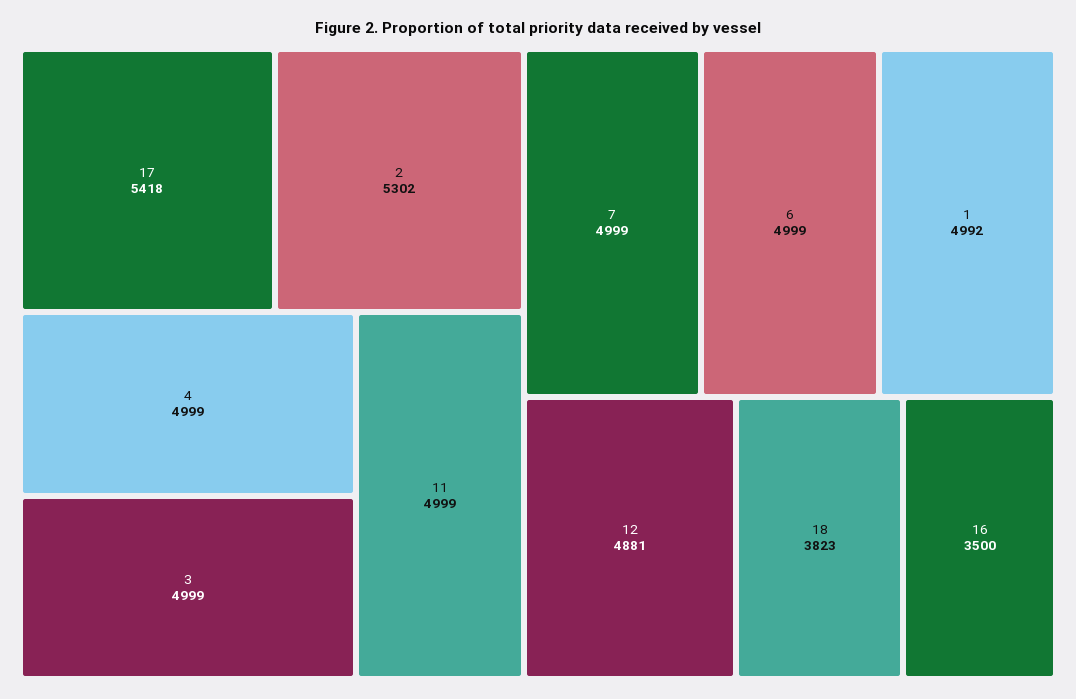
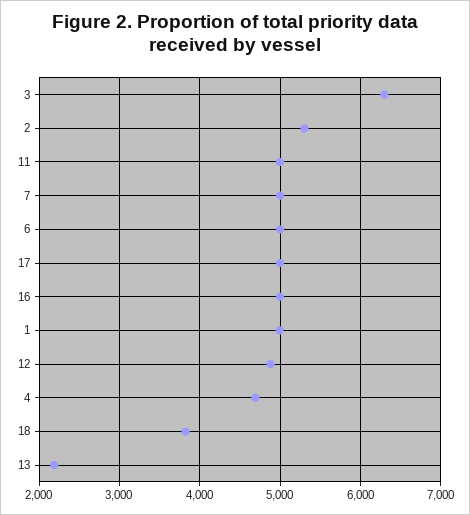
  {
-   "17": 5418,
+   "17": 5000,
    "2": 5302,
-   "4": 4999,
+   "4": 4700,
-   "3": 4999,
+   "3": 6300,
    "11": 4999,
    "7": 4999,
    "6": 4999,
    "1": 4992,
    "12": 4881,
    "18": 3823,
-   "16": 3500
+   "16": 5000,
+   "13": 2200
  }

